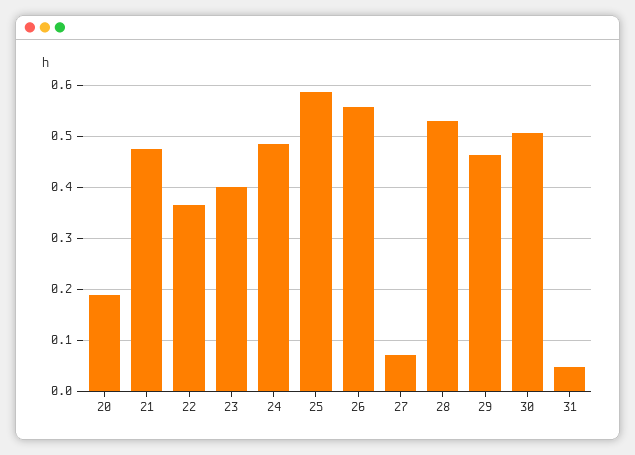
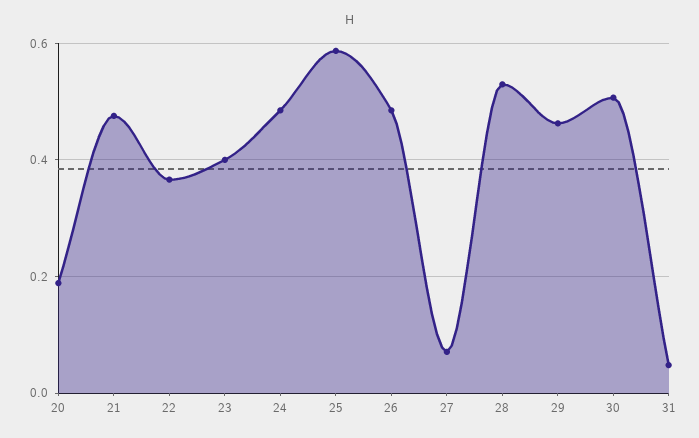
  {
    "20": 0.18,
    "21": 0.48,
    "22": 0.36,
    "23": 0.4,
    "24": 0.48,
    "25": 0.58,
-   "26": 0.56,
+   "26": 0.48,
    "27": 0.08,
    "28": 0.52,
    "29": 0.46,
    "30": 0.5,
    "31": 0.04
  }

